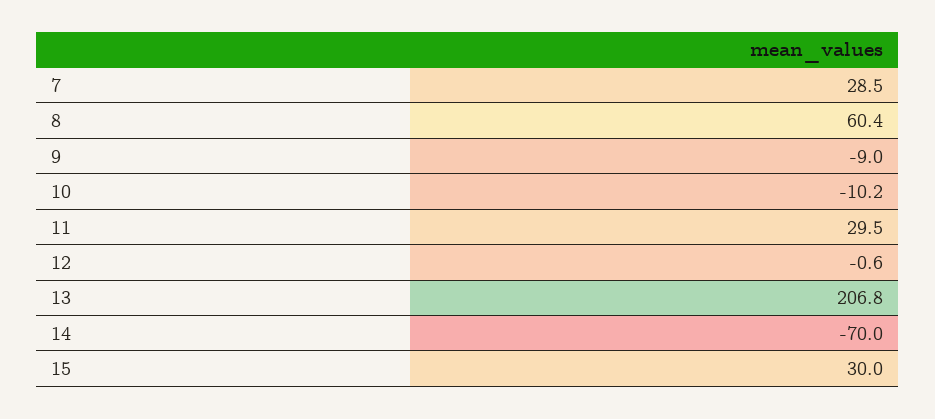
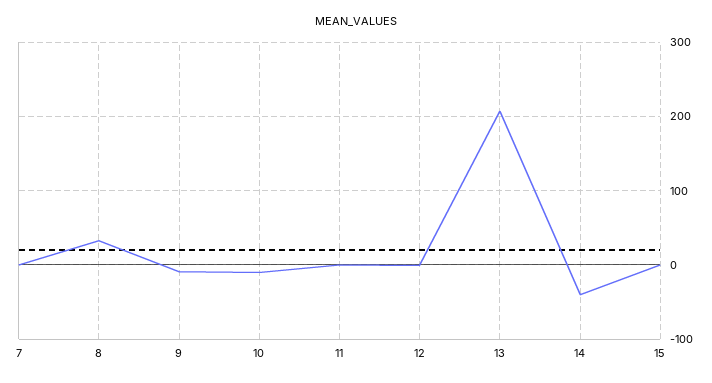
  {
-   "7": 28.5,
+   "7": 0,
-   "8": 60.4,
+   "8": 30,
    "9": -9,
    "10": -10.2,
-   "11": 29.5,
+   "11": 0,
    "12": -0.6,
    "13": 206.8,
-   "14": -70,
+   "14": -40,
-   "15": 30
+   "15": 0
  }

